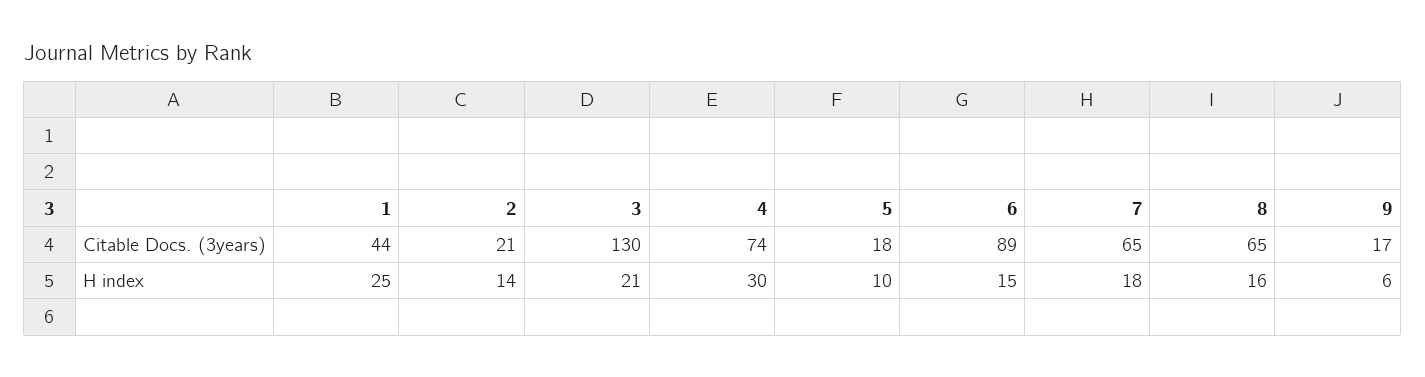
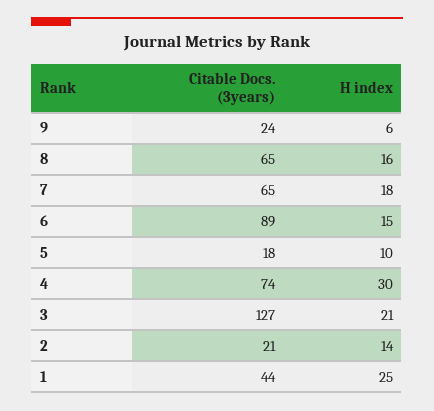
  {
    "1": {
      "Citable Docs. (3years)": 44,
      "H index": 25
    },
    "2": {
      "Citable Docs. (3years)": 21,
      "H index": 14
    },
    "3": {
-     "Citable Docs. (3years)": 130,
+     "Citable Docs. (3years)": 127,
      "H index": 21
    },
    "4": {
      "Citable Docs. (3years)": 74,
      "H index": 30
    },
    "5": {
      "Citable Docs. (3years)": 18,
      "H index": 10
    },
    "6": {
      "Citable Docs. (3years)": 89,
      "H index": 15
    },
    "7": {
      "Citable Docs. (3years)": 65,
      "H index": 18
    },
    "8": {
      "Citable Docs. (3years)": 65,
      "H index": 16
    },
    "9": {
-     "Citable Docs. (3years)": 17,
+     "Citable Docs. (3years)": 24,
      "H index": 6
    }
  }

